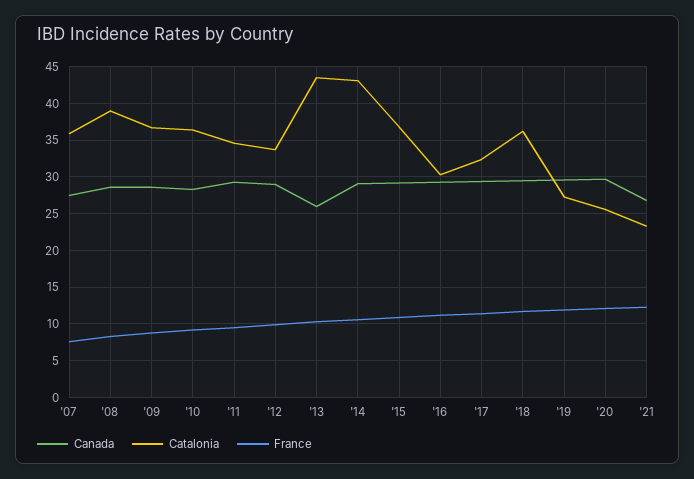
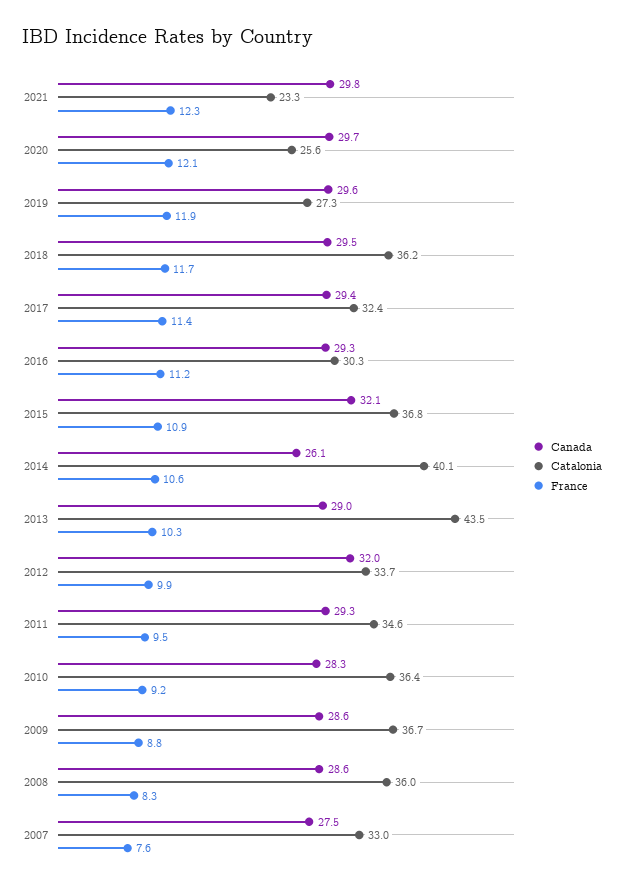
  {
    "Canada": {
      "'07": 27.5,
      "'08": 28.6,
      "'09": 28.6,
      "'10": 28.3,
      "'11": 29.3,
-     "'12": 29,
+     "'12": 32,
-     "'13": 26,
+     "'13": 29,
-     "'14": 29,
+     "'14": 26.1,
-     "'15": 29,
+     "'15": 32.1,
      "'16": 29.3,
      "'17": 29.4,
      "'18": 29.5,
      "'19": 29.6,
      "'20": 29.7,
-     "'21": 27
+     "'21": 29.8
    },
    "Catalonia": {
-     "'07": 36,
+     "'07": 33,
-     "'08": 39,
+     "'08": 36,
      "'09": 36.7,
      "'10": 36.4,
      "'11": 34.6,
      "'12": 33.7,
      "'13": 43.5,
-     "'14": 43,
+     "'14": 40.1,
      "'15": 36.8,
      "'16": 30.3,
      "'17": 32.4,
      "'18": 36.2,
      "'19": 27.3,
      "'20": 25.6,
      "'21": 23.3
    },
    "France": {
      "'07": 7.6,
      "'08": 8.3,
      "'09": 8.8,
      "'10": 9.2,
      "'11": 9.5,
      "'12": 9.9,
      "'13": 10.3,
      "'14": 10.6,
      "'15": 10.9,
      "'16": 11.2,
      "'17": 11.4,
      "'18": 11.7,
      "'19": 11.9,
      "'20": 12.1,
      "'21": 12.3
    }
  }

